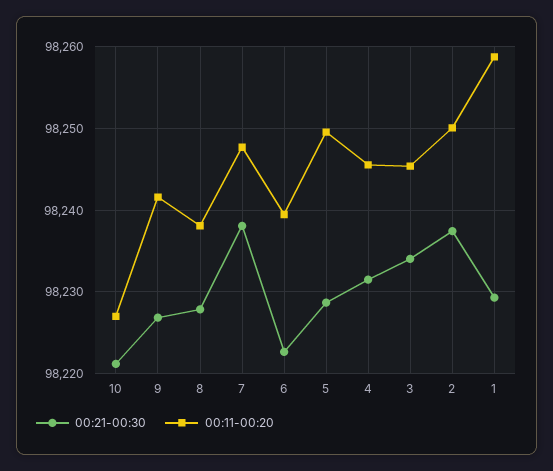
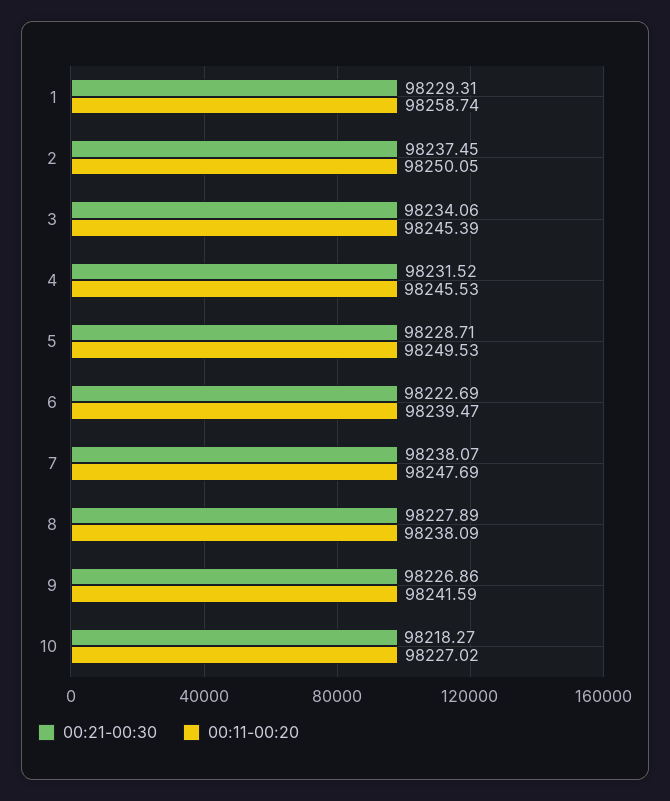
  {
    "00:21-00:30": {
-     "10": 98221,
+     "10": 98218.27,
      "9": 98226.86,
      "8": 98227.89,
      "7": 98238.07,
      "6": 98222.69,
      "5": 98228.71,
      "4": 98231.52,
      "3": 98234.06,
      "2": 98237.45,
      "1": 98229.31
    },
    "00:11-00:20": {
      "10": 98227.02,
      "9": 98241.59,
      "8": 98238.09,
      "7": 98247.69,
      "6": 98239.47,
      "5": 98249.53,
      "4": 98245.53,
      "3": 98245.39,
      "2": 98250.05,
      "1": 98258.74
    }
  }

